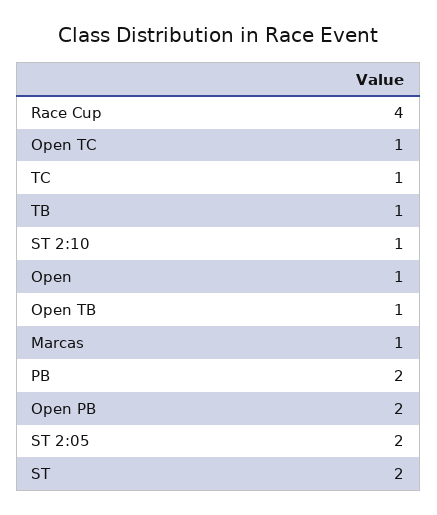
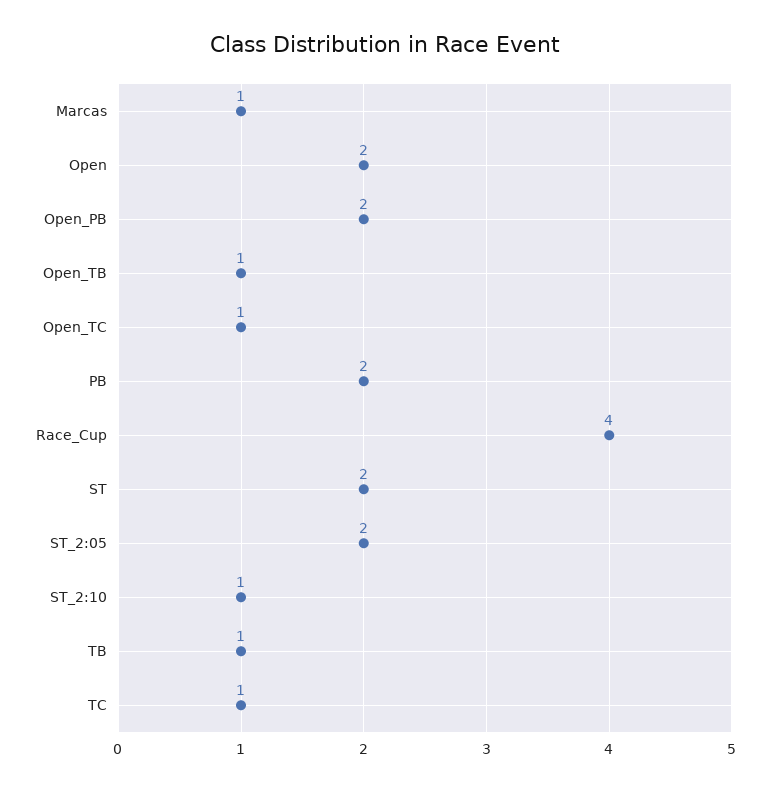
  {
    "Race Cup": 4,
    "Open TC": 1,
    "TC": 1,
    "TB": 1,
    "ST 2:10": 1,
-   "Open": 1,
+   "Open": 2,
    "Open TB": 1,
    "Marcas": 1,
    "PB": 2,
    "Open PB": 2,
    "ST 2:05": 2,
    "ST": 2
  }

